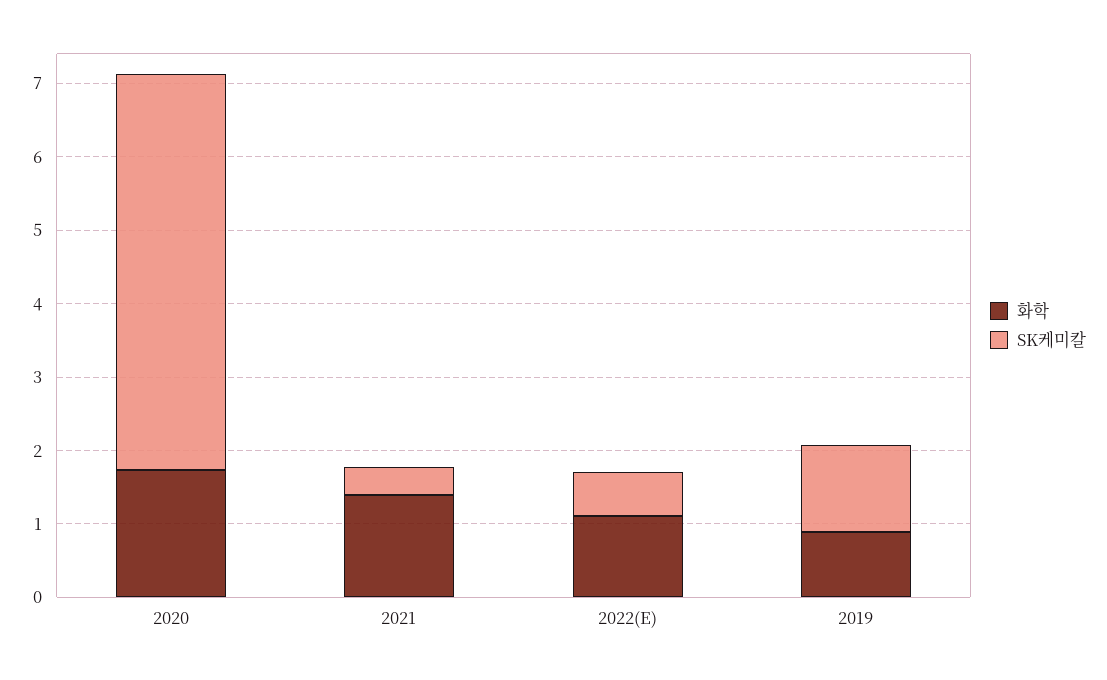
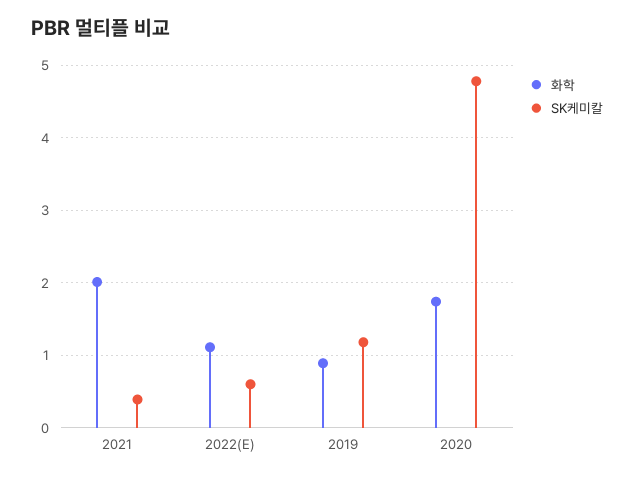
  {
    "화학": {
      "2020": 1.7,
-     "2021": 1.4,
+     "2021": 2,
      "2022(E)": 1.1,
      "2019": 0.9
    },
    "SK케미칼": {
-     "2020": 5.4,
+     "2020": 4.8,
      "2021": 0.4,
      "2022(E)": 0.6,
      "2019": 1.2
    }
  }

